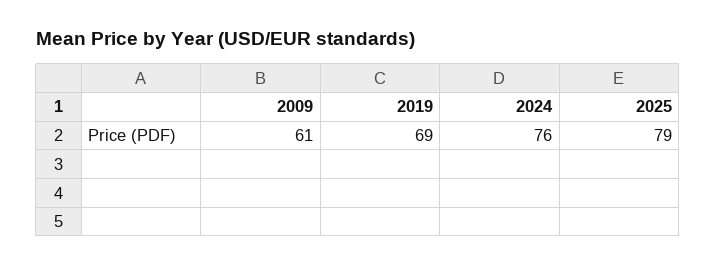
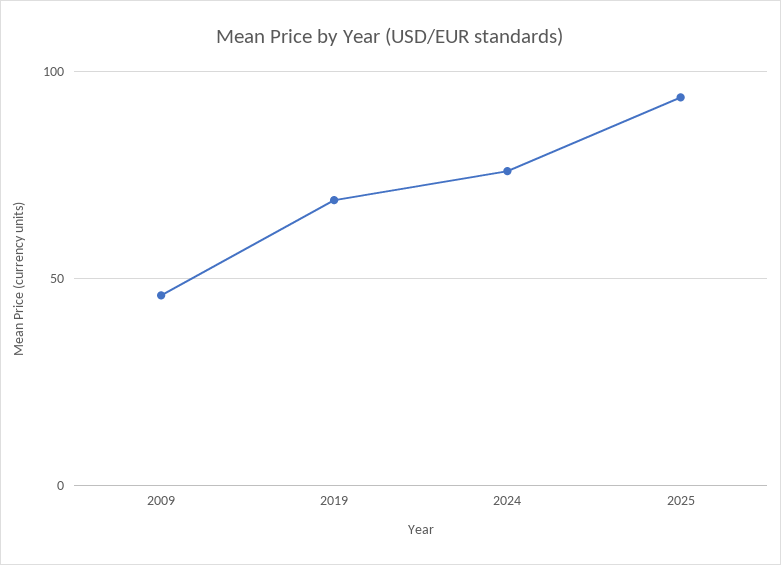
  {
-   "2009": 61,
+   "2009": 45,
    "2019": 69,
    "2024": 76,
-   "2025": 79
+   "2025": 95
  }

